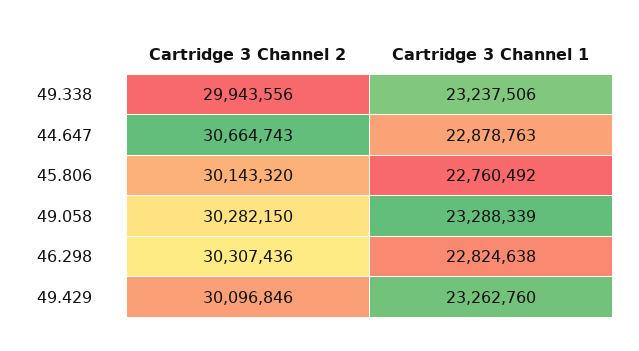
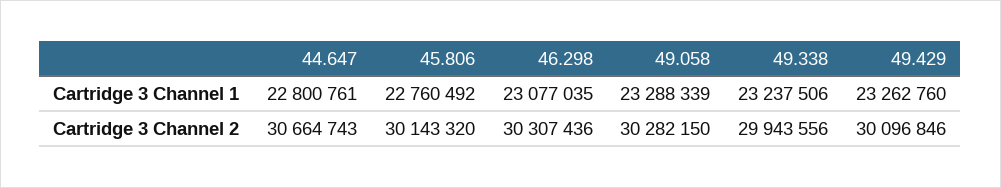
  {
    "Cartridge 3 Channel 2": {
      "49.338": 29943556,
      "44.647": 30664743,
      "45.806": 30143320,
      "49.058": 30282150,
      "46.298": 30307436,
      "49.429": 30096846
    },
    "Cartridge 3 Channel 1": {
      "49.338": 23237506,
-     "44.647": 22878763,
+     "44.647": 22800761,
      "45.806": 22760492,
      "49.058": 23288339,
-     "46.298": 22824638,
+     "46.298": 23077035,
      "49.429": 23262760
    }
  }

